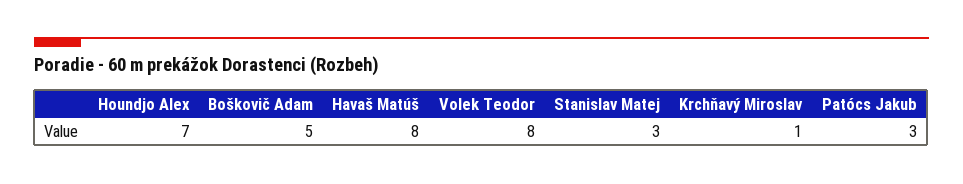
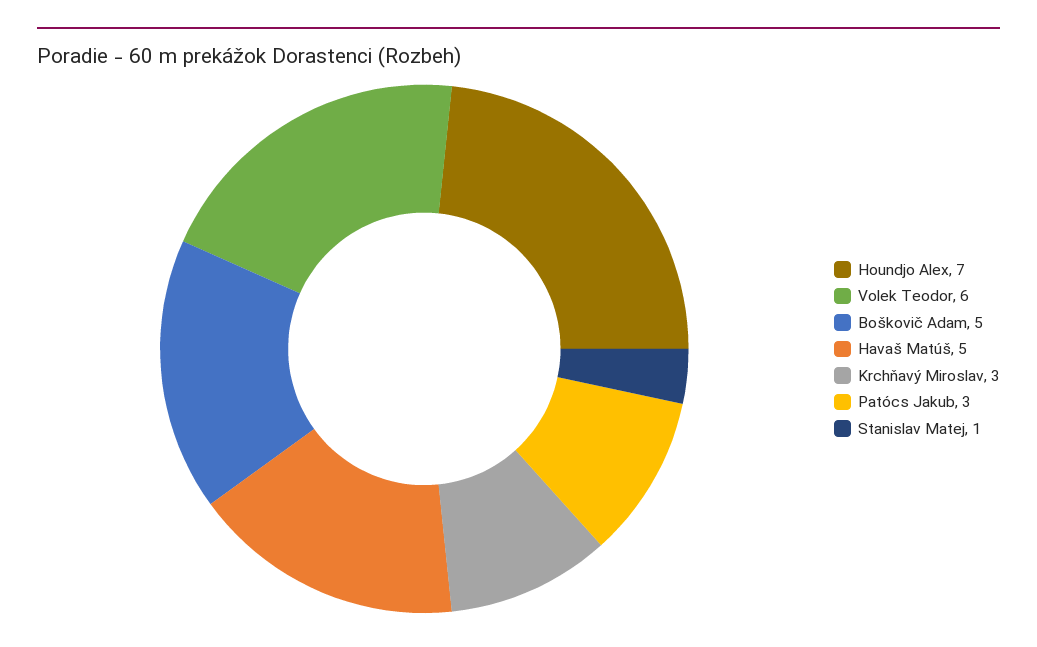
  {
    "Houndjo Alex": 7,
    "Boškovič Adam": 5,
-   "Havaš Matúš": 8,
+   "Havaš Matúš": 5,
-   "Volek Teodor": 8,
+   "Volek Teodor": 6,
-   "Stanislav Matej": 3,
+   "Stanislav Matej": 1,
-   "Krchňavý Miroslav": 1,
+   "Krchňavý Miroslav": 3,
    "Patócs Jakub": 3
  }

